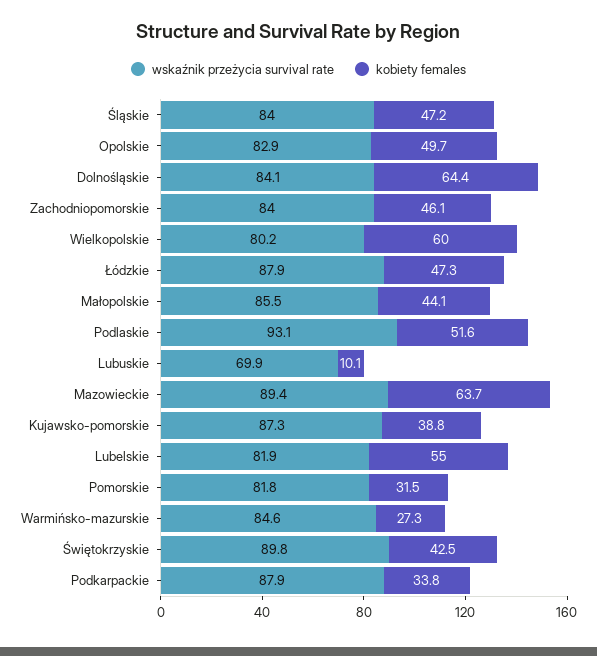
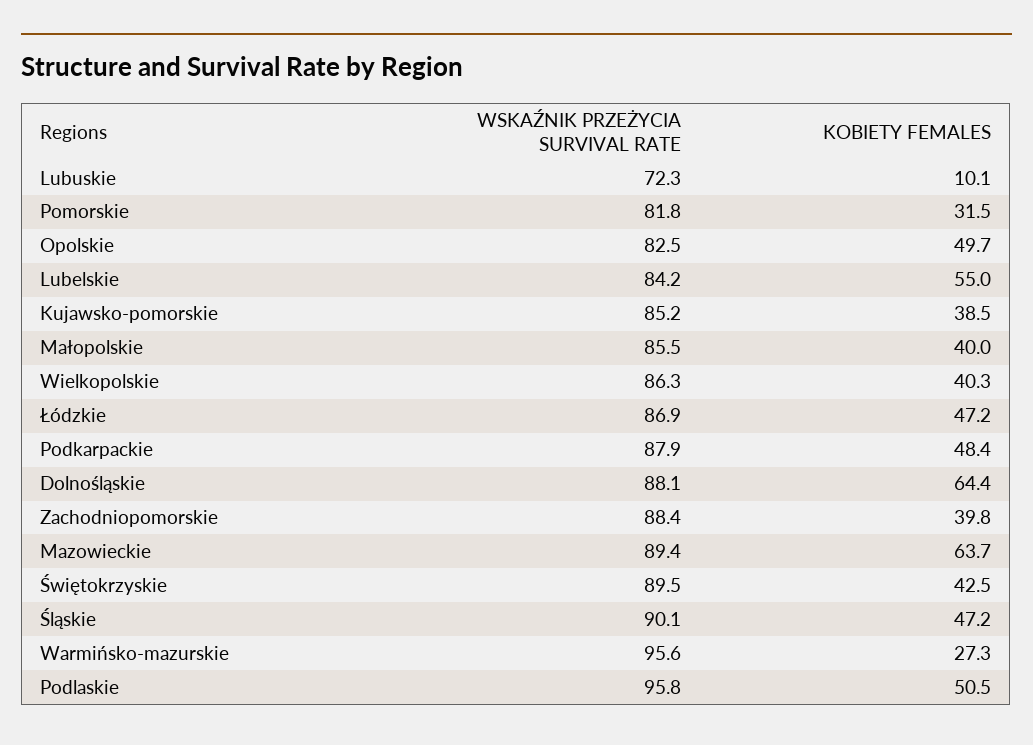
  {
    "wskaźnik przeżycia survival rate": {
-     "Śląskie": 84,
+     "Śląskie": 90.1,
-     "Opolskie": 82.9,
+     "Opolskie": 82.5,
-     "Dolnośląskie": 84.1,
+     "Dolnośląskie": 88.1,
-     "Zachodniopomorskie": 84,
+     "Zachodniopomorskie": 88.4,
-     "Wielkopolskie": 80.2,
+     "Wielkopolskie": 86.3,
-     "Łódzkie": 87.9,
+     "Łódzkie": 86.9,
      "Małopolskie": 85.5,
-     "Podlaskie": 93.1,
+     "Podlaskie": 95.8,
-     "Lubuskie": 69.9,
+     "Lubuskie": 72.3,
      "Mazowieckie": 89.4,
-     "Kujawsko-pomorskie": 87.3,
+     "Kujawsko-pomorskie": 85.2,
-     "Lubelskie": 81.9,
+     "Lubelskie": 84.2,
      "Pomorskie": 81.8,
-     "Warmińsko-mazurskie": 84.6,
+     "Warmińsko-mazurskie": 95.6,
-     "Świętokrzyskie": 89.8,
+     "Świętokrzyskie": 89.5,
      "Podkarpackie": 87.9
    },
    "kobiety females": {
      "Śląskie": 47.2,
      "Opolskie": 49.7,
      "Dolnośląskie": 64.4,
-     "Zachodniopomorskie": 46.1,
+     "Zachodniopomorskie": 39.8,
-     "Wielkopolskie": 60,
+     "Wielkopolskie": 40.3,
-     "Łódzkie": 47.3,
+     "Łódzkie": 47.2,
-     "Małopolskie": 44.1,
+     "Małopolskie": 40,
-     "Podlaskie": 51.6,
+     "Podlaskie": 50.5,
      "Lubuskie": 10.1,
      "Mazowieckie": 63.7,
-     "Kujawsko-pomorskie": 38.8,
+     "Kujawsko-pomorskie": 38.5,
      "Lubelskie": 55,
      "Pomorskie": 31.5,
      "Warmińsko-mazurskie": 27.3,
      "Świętokrzyskie": 42.5,
-     "Podkarpackie": 33.8
+     "Podkarpackie": 48.4
    }
  }

